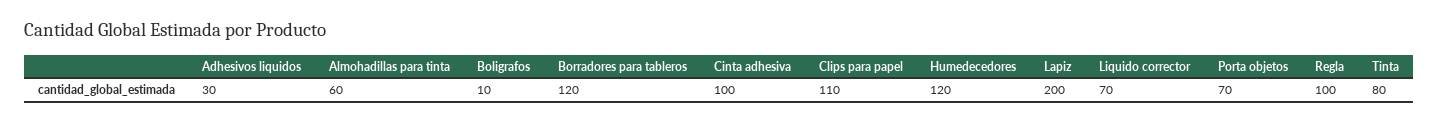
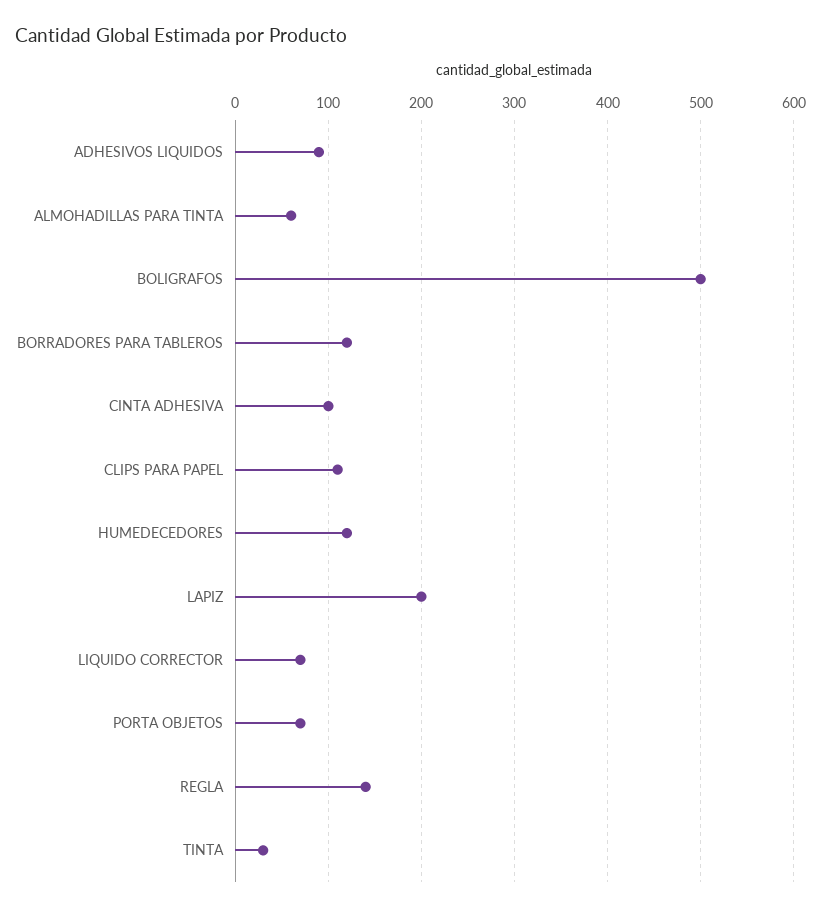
  {
-   "Adhesivos liquidos": 30,
+   "Adhesivos liquidos": 90,
    "Almohadillas para tinta": 60,
-   "Boligrafos": 10,
+   "Boligrafos": 500,
    "Borradores para tableros": 120,
    "Cinta adhesiva": 100,
    "Clips para papel": 110,
    "Humedecedores": 120,
    "Lapiz": 200,
    "Liquido corrector": 70,
    "Porta objetos": 70,
-   "Regla": 100,
+   "Regla": 140,
-   "Tinta": 80
+   "Tinta": 30
  }

